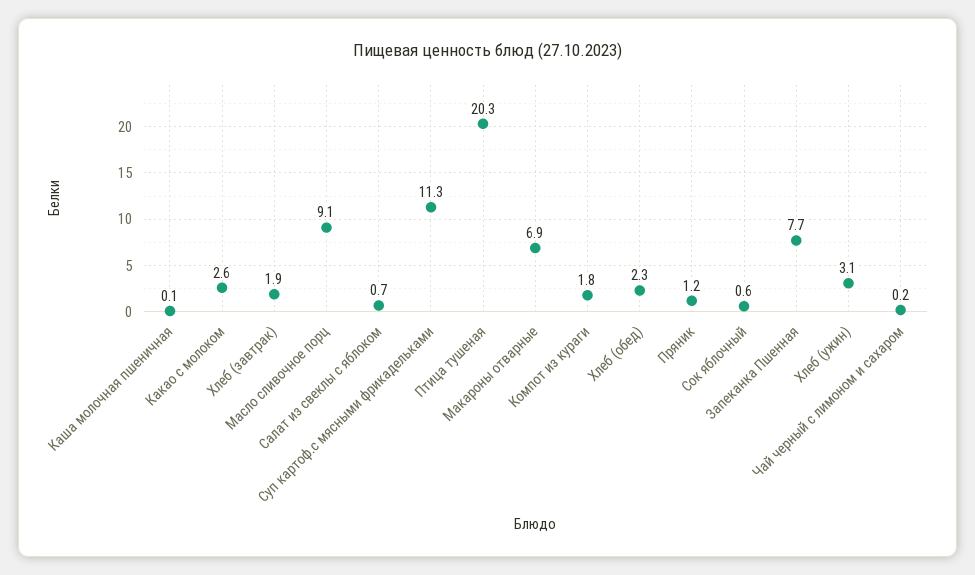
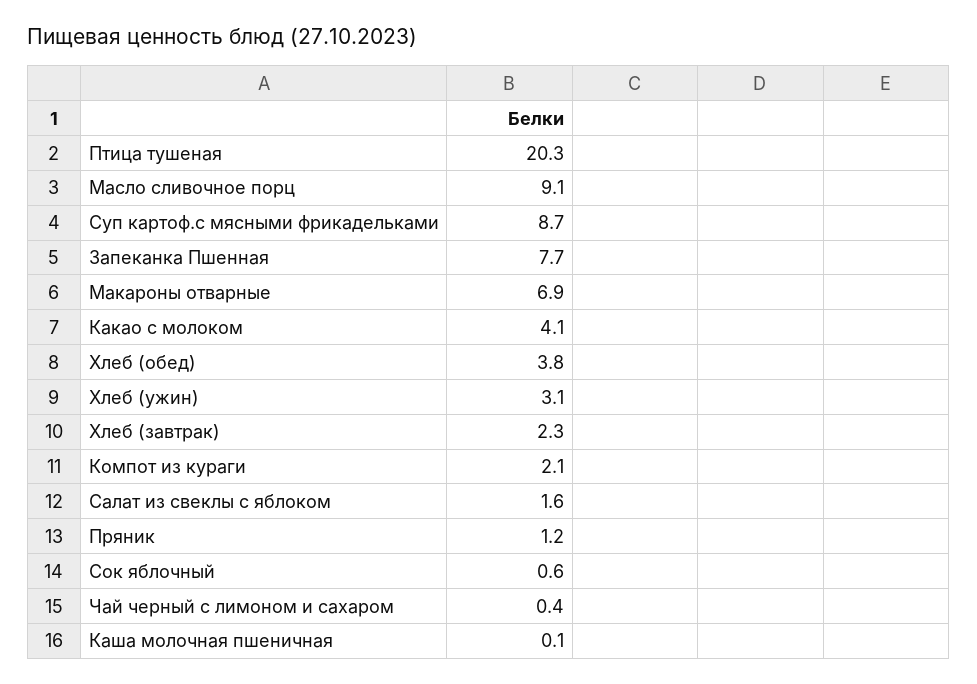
  {
    "Каша молочная пшеничная": 0.1,
-   "Какао с молоком": 2.6,
+   "Какао с молоком": 4.1,
-   "Хлеб (завтрак)": 1.9,
+   "Хлеб (завтрак)": 2.3,
    "Масло сливочное порц": 9.1,
-   "Салат из свеклы с яблоком": 0.7,
+   "Салат из свеклы с яблоком": 1.6,
-   "Суп картоф.с мясными фрикадельками": 11.3,
+   "Суп картоф.с мясными фрикадельками": 8.7,
    "Птица тушеная": 20.3,
    "Макароны отварные": 6.9,
-   "Компот из кураги": 1.8,
+   "Компот из кураги": 2.1,
-   "Хлеб (обед)": 2.3,
+   "Хлеб (обед)": 3.8,
    "Пряник": 1.2,
    "Сок яблочный": 0.6,
    "Запеканка Пшенная": 7.7,
    "Хлеб (ужин)": 3.1,
-   "Чай черный с лимоном и сахаром": 0.2
+   "Чай черный с лимоном и сахаром": 0.4
  }

